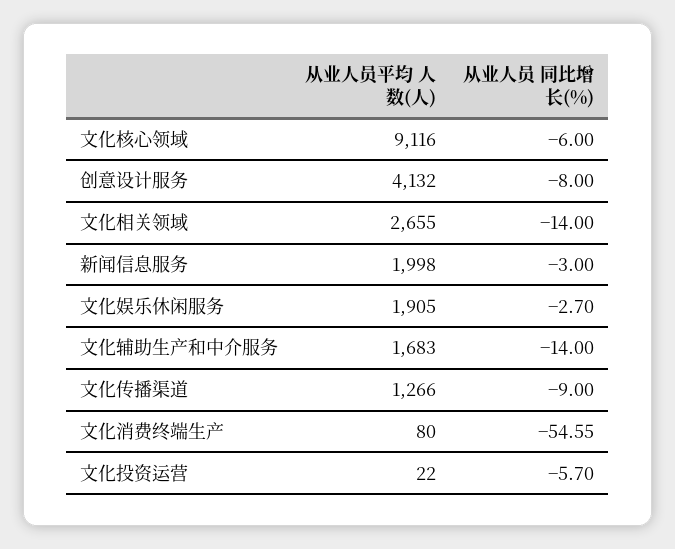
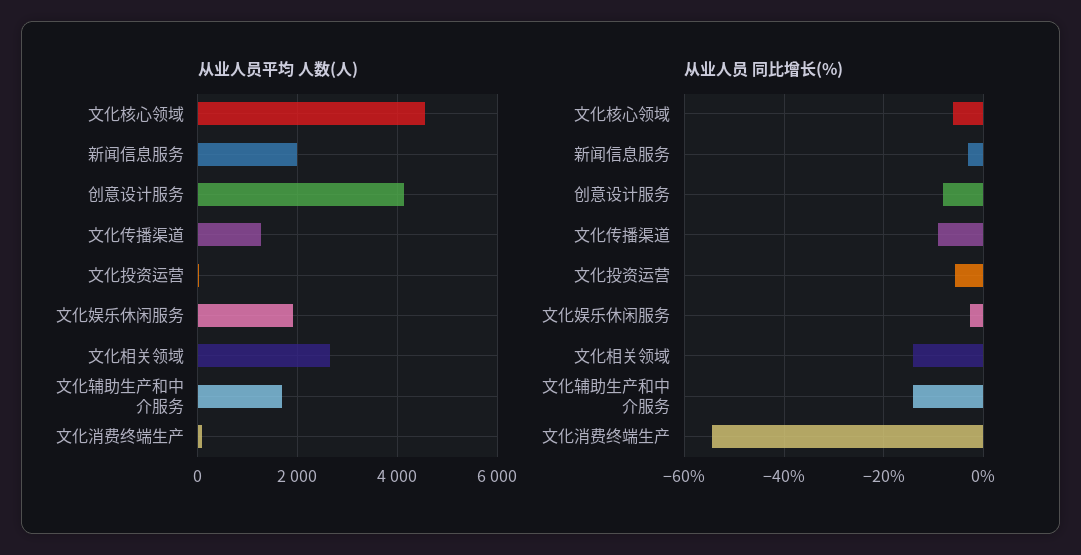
  {
    "从业人员平均 人数(人)": {
-     "文化核心领域": 9116,
+     "文化核心领域": 4600,
      "创意设计服务": 4132,
      "文化相关领域": 2655,
      "新闻信息服务": 1998,
      "文化娱乐休闲服务": 1905,
      "文化辅助生产和中介服务": 1683,
      "文化传播渠道": 1266,
      "文化消费终端生产": 80,
      "文化投资运营": 22
    },
    "从业人员 同比增长(%)": {
      "文化核心领域": -6,
      "创意设计服务": -8,
      "文化相关领域": -14,
      "新闻信息服务": -3,
      "文化娱乐休闲服务": -2.7,
      "文化辅助生产和中介服务": -14,
      "文化传播渠道": -9,
      "文化消费终端生产": -54.55,
      "文化投资运营": -5.7
    }
  }

